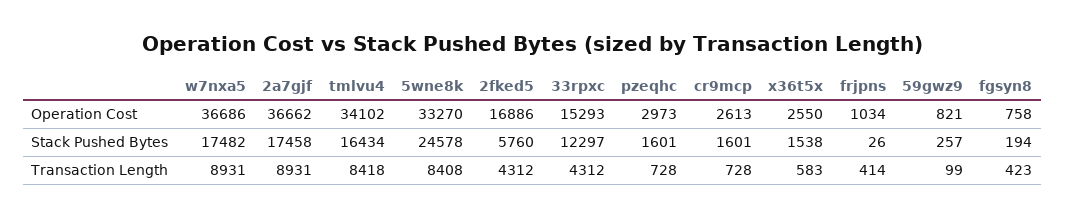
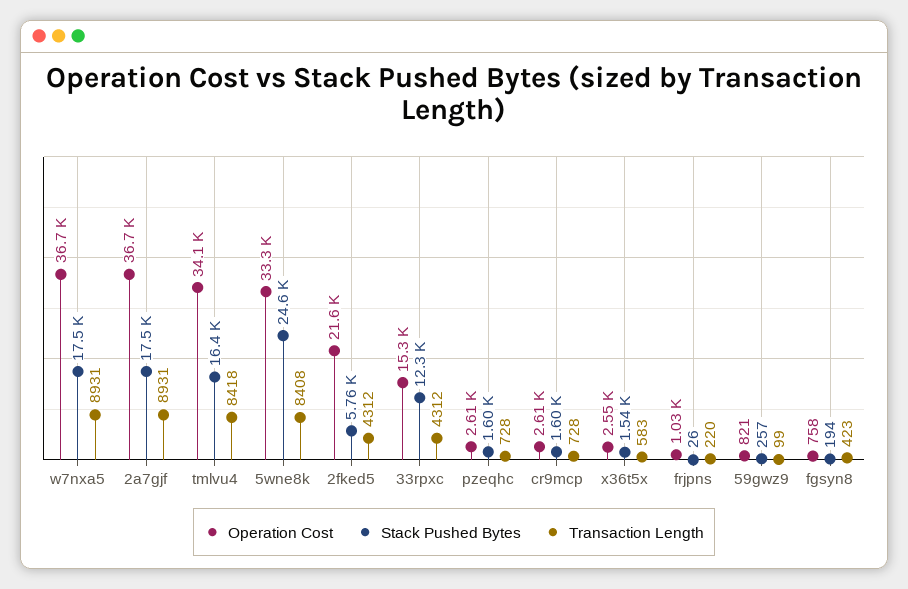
  {
    "Operation Cost": {
      "w7nxa5": 36686,
      "2a7gjf": 36662,
      "tmlvu4": 34102,
      "5wne8k": 33270,
-     "2fked5": 16886,
+     "2fked5": 21600,
      "33rpxc": 15293,
-     "pzeqhc": 2973,
+     "pzeqhc": 2610,
      "cr9mcp": 2613,
      "x36t5x": 2550,
      "frjpns": 1034,
      "59gwz9": 821,
      "fgsyn8": 758
    },
    "Stack Pushed Bytes": {
      "w7nxa5": 17482,
      "2a7gjf": 17458,
      "tmlvu4": 16434,
      "5wne8k": 24578,
      "2fked5": 5760,
      "33rpxc": 12297,
      "pzeqhc": 1601,
      "cr9mcp": 1601,
      "x36t5x": 1538,
      "frjpns": 26,
      "59gwz9": 257,
      "fgsyn8": 194
    },
    "Transaction Length": {
      "w7nxa5": 8931,
      "2a7gjf": 8931,
      "tmlvu4": 8418,
      "5wne8k": 8408,
      "2fked5": 4312,
      "33rpxc": 4312,
      "pzeqhc": 728,
      "cr9mcp": 728,
      "x36t5x": 583,
-     "frjpns": 414,
+     "frjpns": 220,
      "59gwz9": 99,
      "fgsyn8": 423
    }
  }

